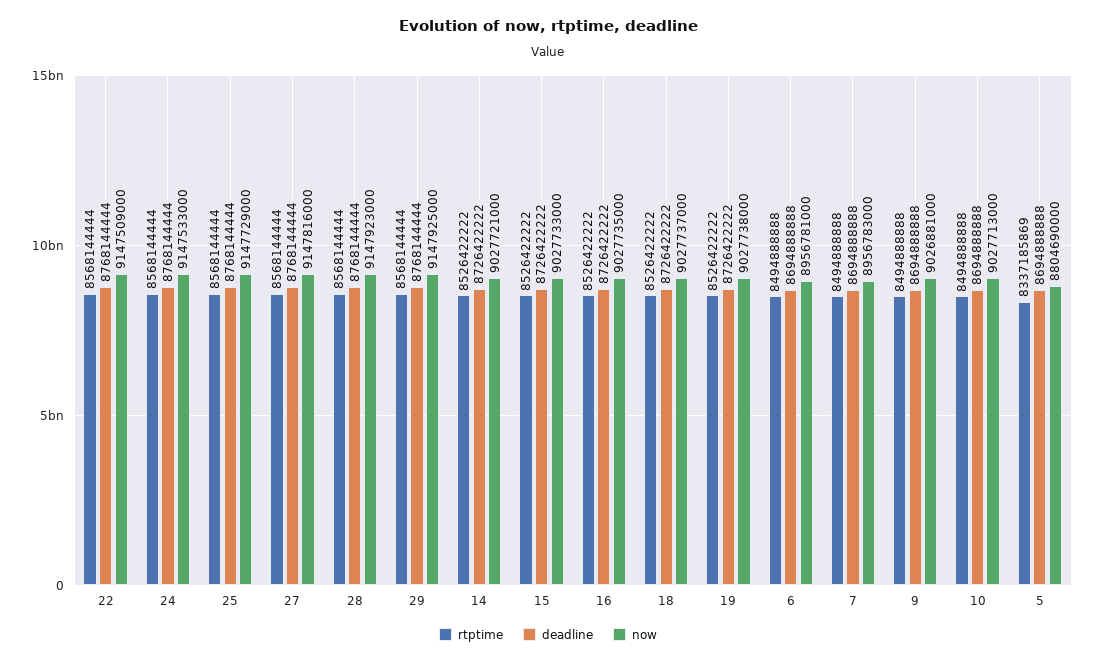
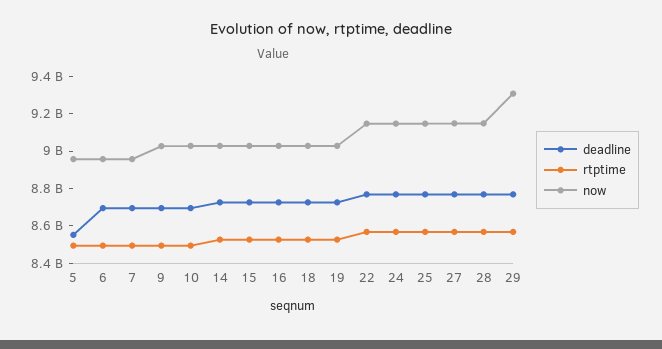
  {
    "rtptime": {
      "22": 8568144444,
      "24": 8568144444,
      "25": 8568144444,
      "27": 8568144444,
      "28": 8568144444,
      "29": 8568144444,
      "14": 8526422222,
      "15": 8526422222,
      "16": 8526422222,
      "18": 8526422222,
      "19": 8526422222,
      "6": 8494888888,
      "7": 8494888888,
      "9": 8494888888,
      "10": 8494888888,
-     "5": 8337185869
+     "5": 8500000000
    },
    "deadline": {
      "22": 8768144444,
      "24": 8768144444,
      "25": 8768144444,
      "27": 8768144444,
      "28": 8768144444,
      "29": 8768144444,
      "14": 8726422222,
      "15": 8726422222,
      "16": 8726422222,
      "18": 8726422222,
      "19": 8726422222,
      "6": 8694888888,
      "7": 8694888888,
      "9": 8694888888,
      "10": 8694888888,
-     "5": 8694888888
+     "5": 8550000000
    },
    "now": {
      "22": 9147509000,
      "24": 9147533000,
      "25": 9147729000,
      "27": 9147816000,
      "28": 9147923000,
-     "29": 9147925000,
+     "29": 9300000000,
      "14": 9027721000,
      "15": 9027733000,
      "16": 9027735000,
      "18": 9027737000,
      "19": 9027738000,
      "6": 8956781000,
      "7": 8956783000,
      "9": 9026881000,
      "10": 9027713000,
-     "5": 8804690000
+     "5": 8950000000
    }
  }

